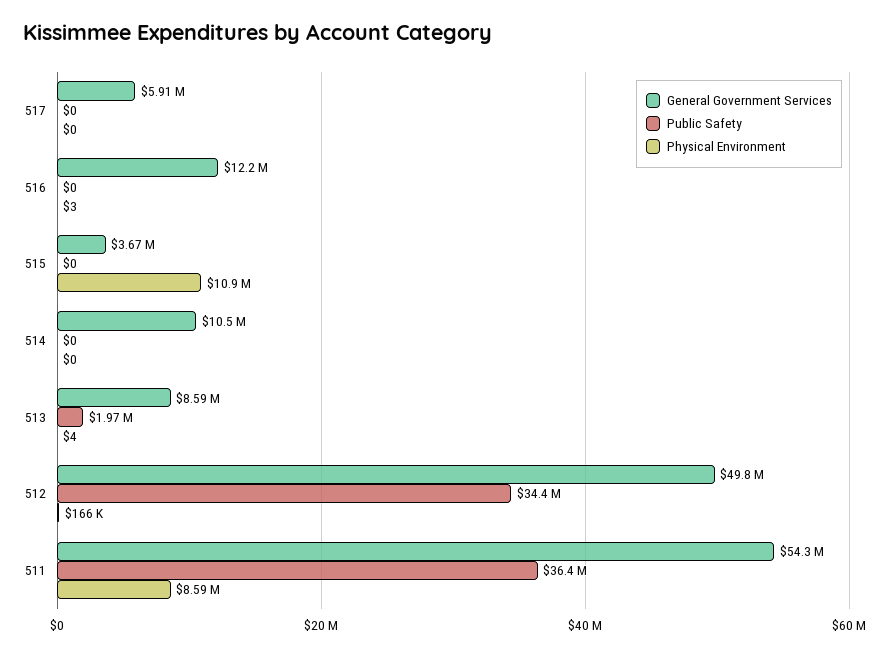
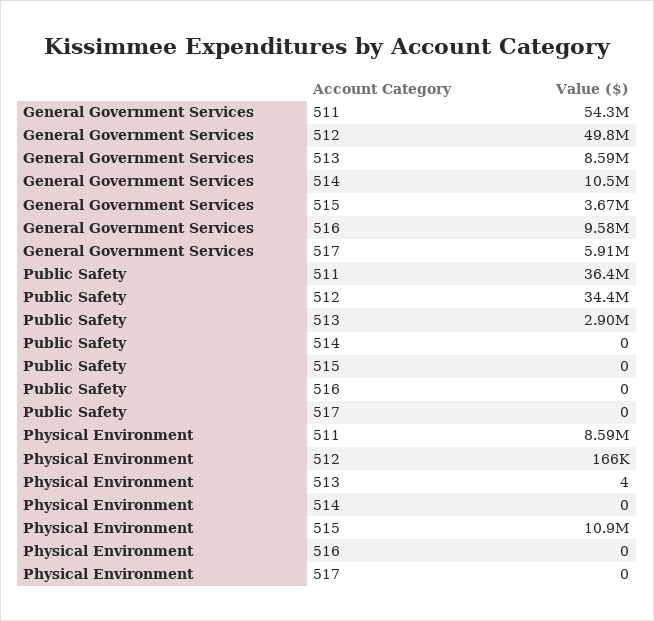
  {
    "General Government Services": {
      "517": 5910000,
-     "516": 12200000,
+     "516": 9580000,
      "515": 3670000,
      "514": 10500000,
      "513": 8590000,
      "512": 49800000,
      "511": 54300000
    },
    "Public Safety": {
      "517": 0,
      "516": 0,
      "515": 0,
      "514": 0,
-     "513": 1970000,
+     "513": 2900000,
      "512": 34400000,
      "511": 36400000
    },
    "Physical Environment": {
      "517": 0,
-     "516": 3,
+     "516": 0,
      "515": 10900000,
      "514": 0,
      "513": 4,
      "512": 166000,
      "511": 8590000
    }
  }

